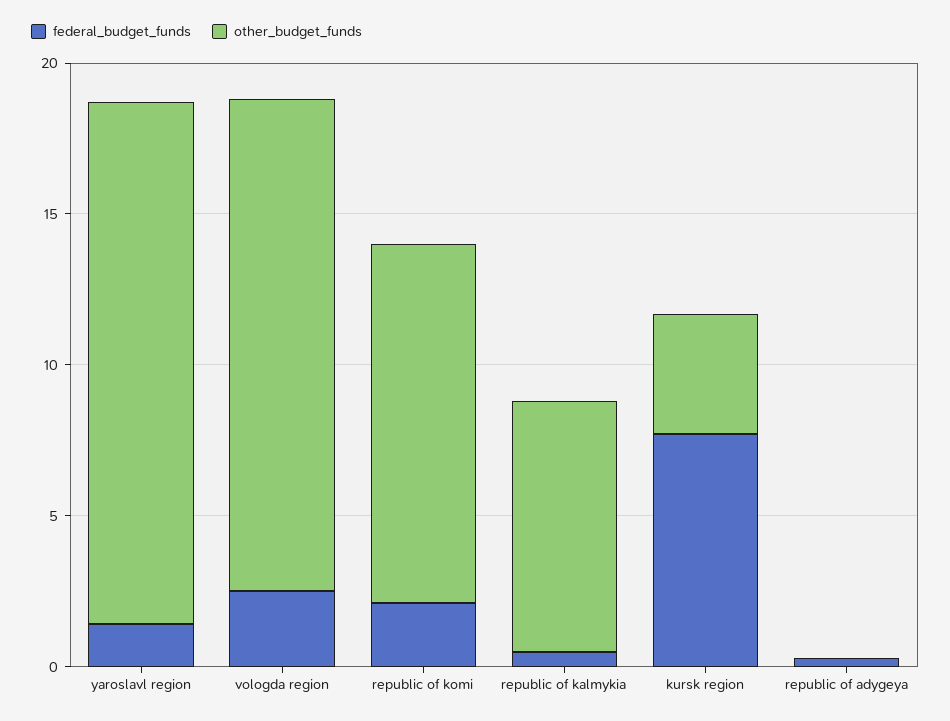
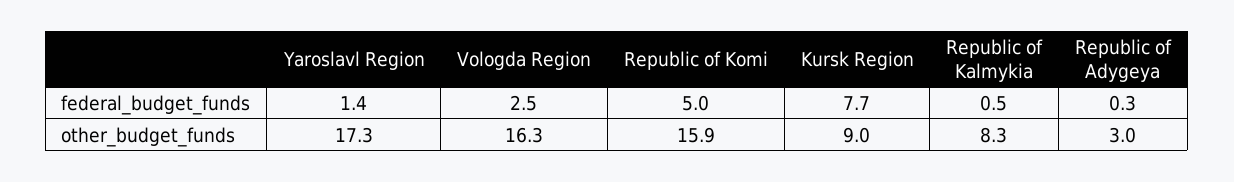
  {
    "federal_budget_funds": {
      "yaroslavl region": 1.4,
      "vologda region": 2.5,
-     "republic of komi": 2,
+     "republic of komi": 5,
      "republic of kalmykia": 0.5,
      "kursk region": 7.7,
      "republic of adygeya": 0.3
    },
    "other_budget_funds": {
      "yaroslavl region": 17.3,
      "vologda region": 16.3,
-     "republic of komi": 12,
+     "republic of komi": 15.9,
      "republic of kalmykia": 8.3,
-     "kursk region": 4,
+     "kursk region": 9,
-     "republic of adygeya": 0
+     "republic of adygeya": 3
    }
  }

